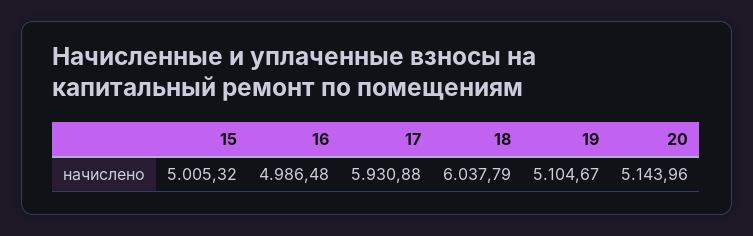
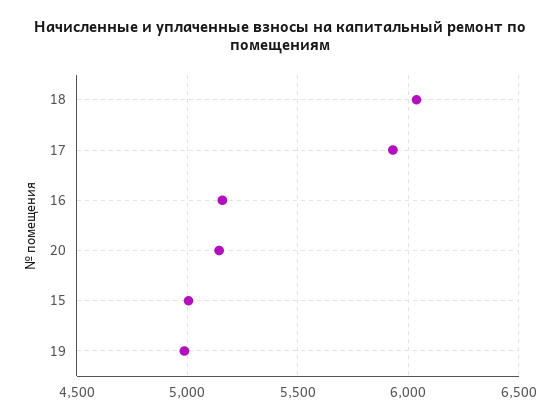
  {
    "15": 5005.32,
-   "16": 4986.48,
+   "16": 5150,
    "17": 5930.88,
    "18": 6037.79,
-   "19": 5104.67,
+   "19": 5000,
    "20": 5143.96
  }

